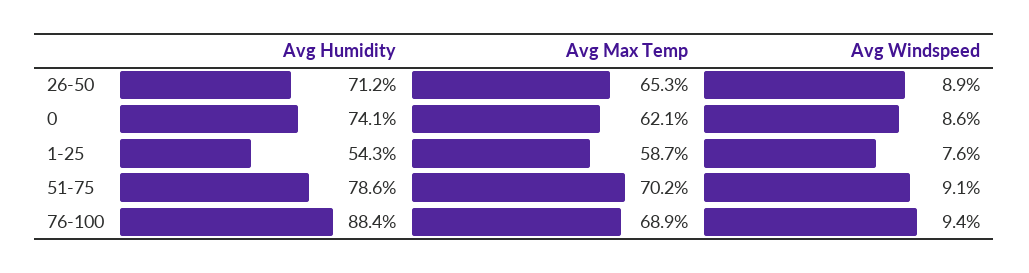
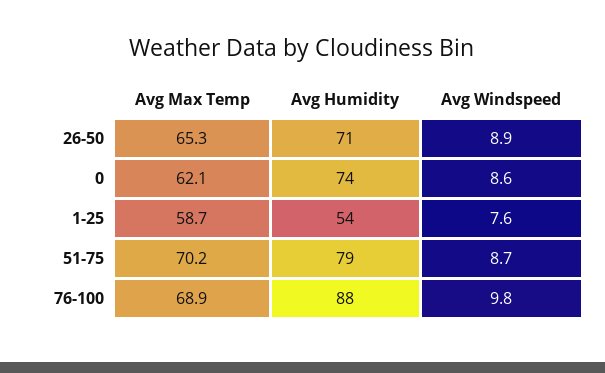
  {
    "Avg Humidity": {
      "26-50": 71.2,
      "0": 74.1,
      "1-25": 54.3,
      "51-75": 78.6,
      "76-100": 88.4
    },
    "Avg Max Temp": {
      "26-50": 65.3,
      "0": 62.1,
      "1-25": 58.7,
      "51-75": 70.2,
      "76-100": 68.9
    },
    "Avg Windspeed": {
      "26-50": 8.9,
      "0": 8.6,
      "1-25": 7.6,
-     "51-75": 9.1,
+     "51-75": 8.7,
-     "76-100": 9.4
+     "76-100": 9.8
    }
  }

